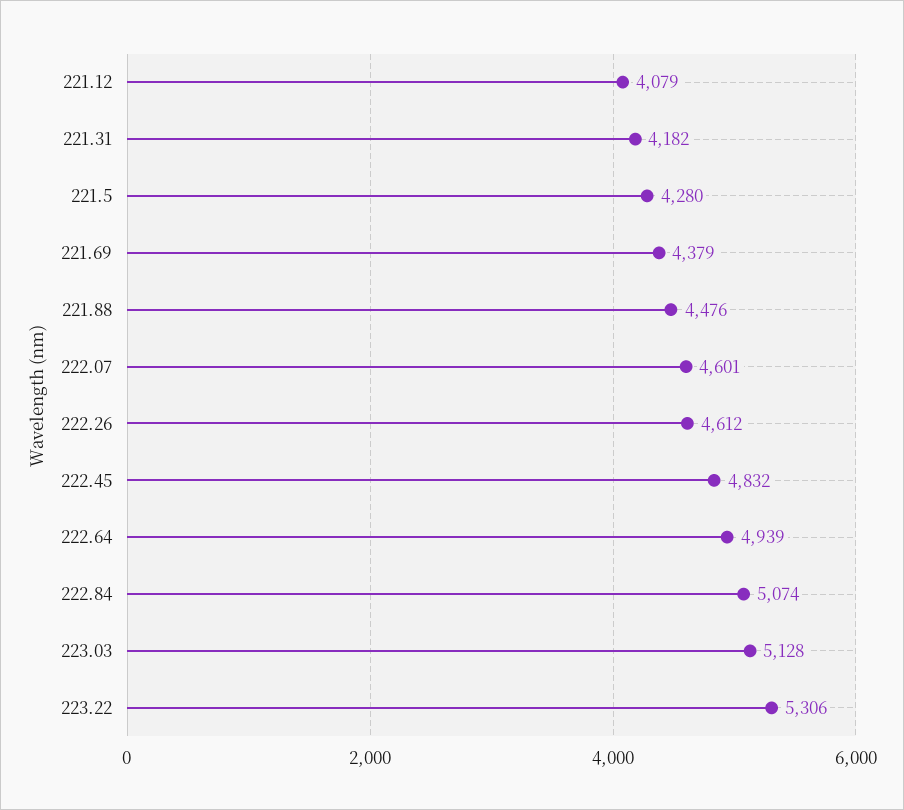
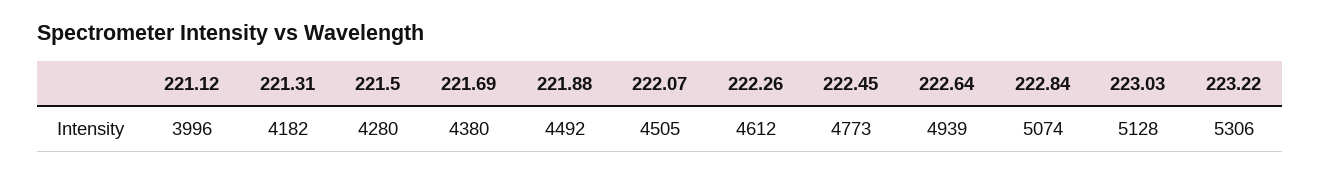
  {
-   "221.12": 4079,
+   "221.12": 3996,
    "221.31": 4182,
    "221.5": 4280,
-   "221.69": 4379,
+   "221.69": 4380,
-   "221.88": 4476,
+   "221.88": 4492,
-   "222.07": 4601,
+   "222.07": 4505,
    "222.26": 4612,
-   "222.45": 4832,
+   "222.45": 4773,
    "222.64": 4939,
    "222.84": 5074,
    "223.03": 5128,
    "223.22": 5306
  }

